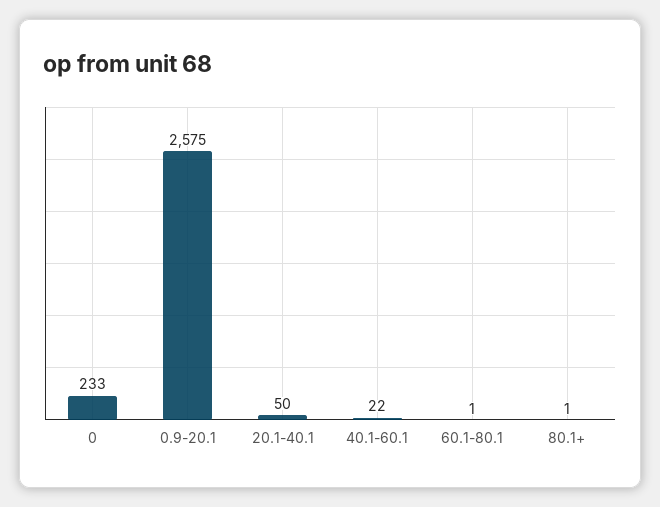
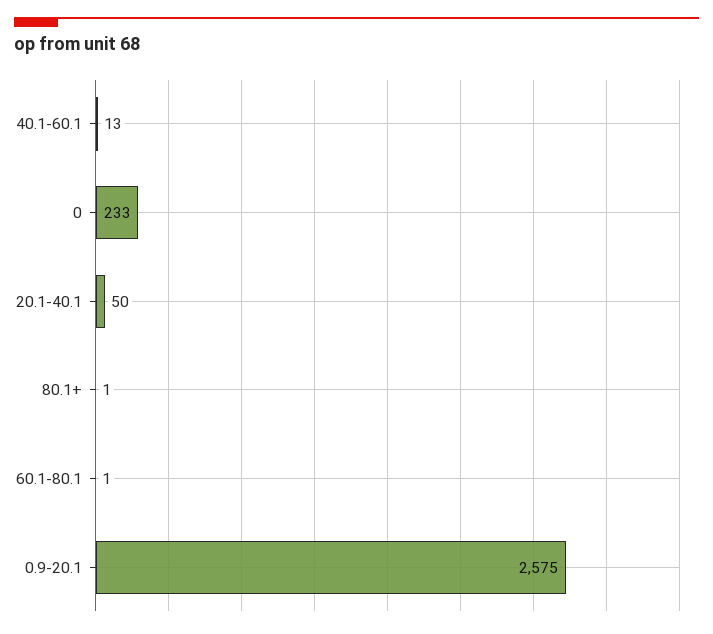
  {
    "0": 233,
    "0.9-20.1": 2575,
    "20.1-40.1": 50,
-   "40.1-60.1": 22,
+   "40.1-60.1": 13,
    "60.1-80.1": 1,
    "80.1+": 1
  }

